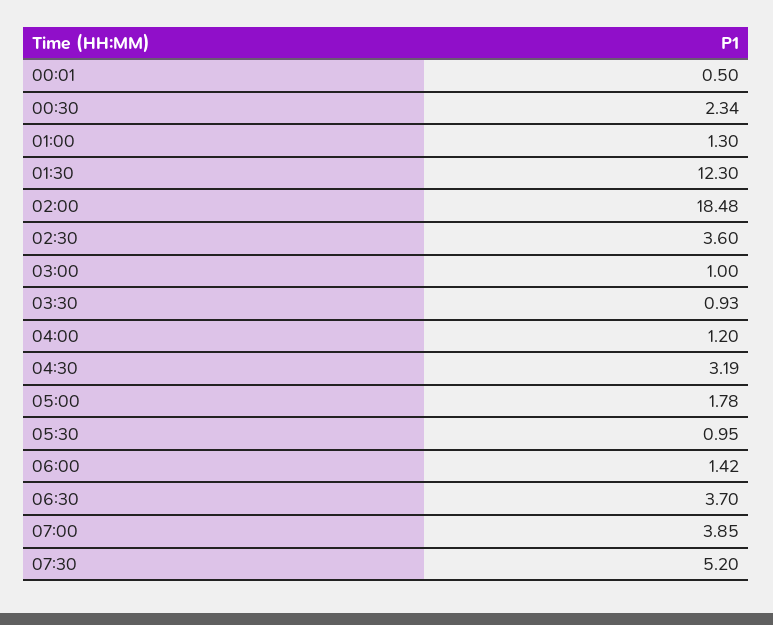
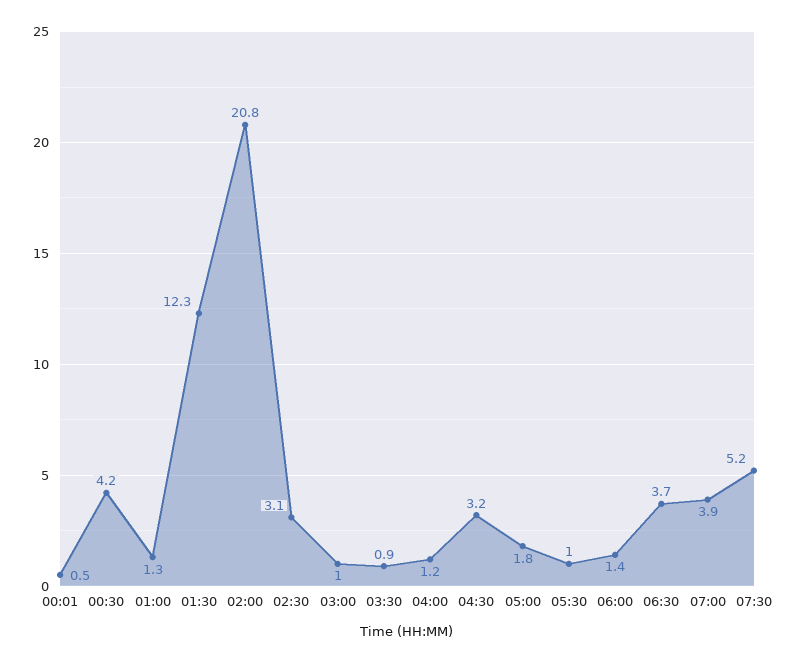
  {
    "00:01": 0.5,
-   "00:30": 2.34,
+   "00:30": 4.2,
    "01:00": 1.3,
    "01:30": 12.3,
-   "02:00": 18.48,
+   "02:00": 20.8,
-   "02:30": 3.6,
+   "02:30": 3.1,
    "03:00": 1,
    "03:30": 0.93,
    "04:00": 1.2,
    "04:30": 3.19,
    "05:00": 1.78,
    "05:30": 0.95,
    "06:00": 1.42,
    "06:30": 3.7,
    "07:00": 3.85,
    "07:30": 5.2
  }

